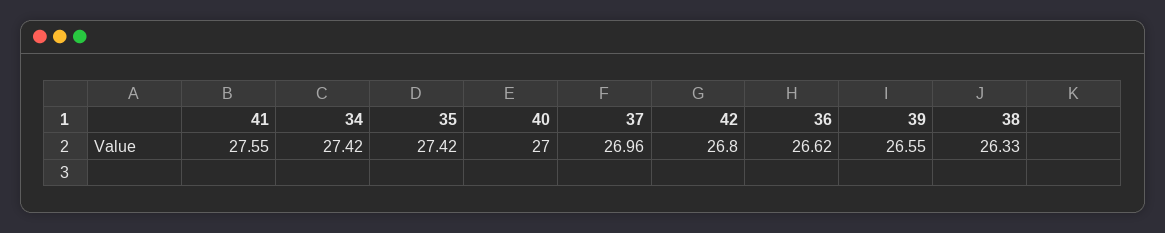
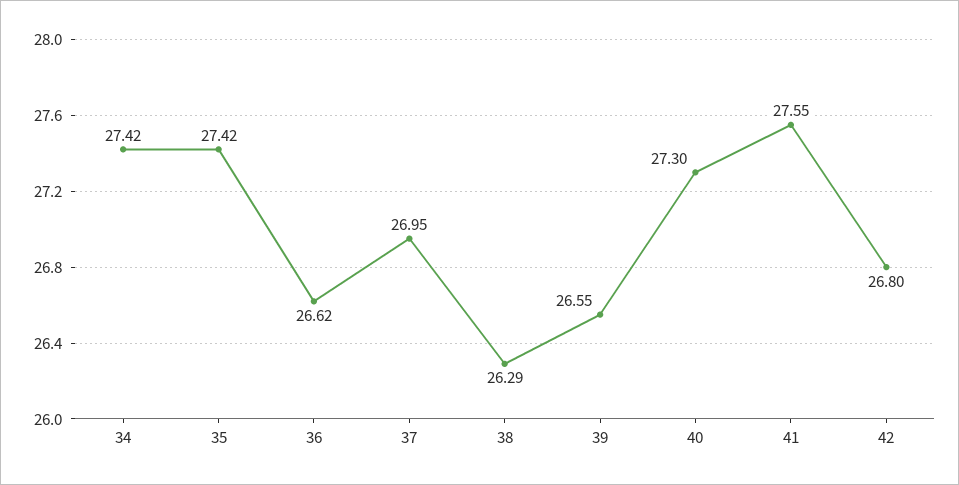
  {
    "41": 27.55,
    "34": 27.42,
    "35": 27.42,
-   "40": 27,
+   "40": 27.3,
-   "37": 26.96,
+   "37": 26.95,
    "42": 26.8,
    "36": 26.62,
    "39": 26.55,
-   "38": 26.33
+   "38": 26.29
  }

